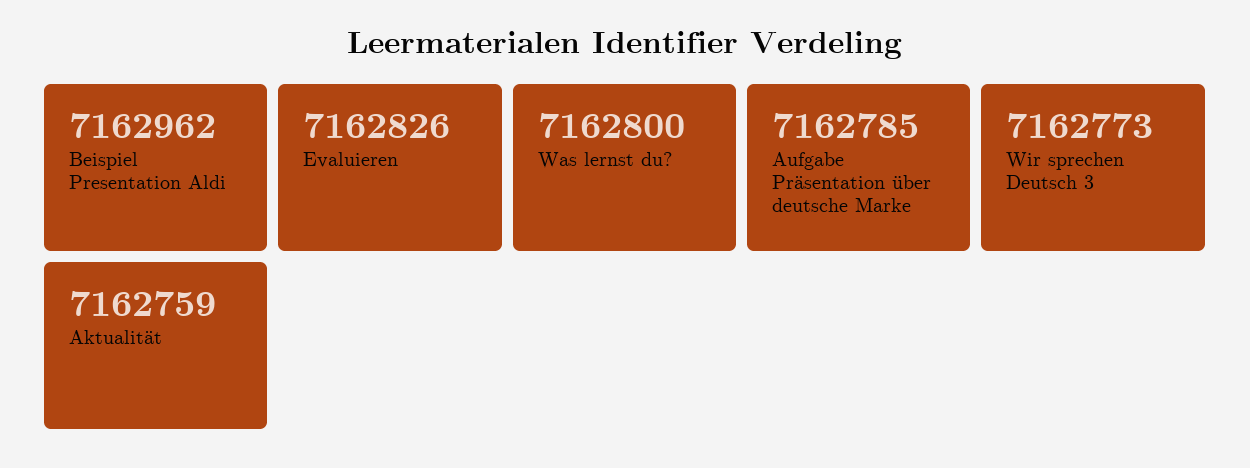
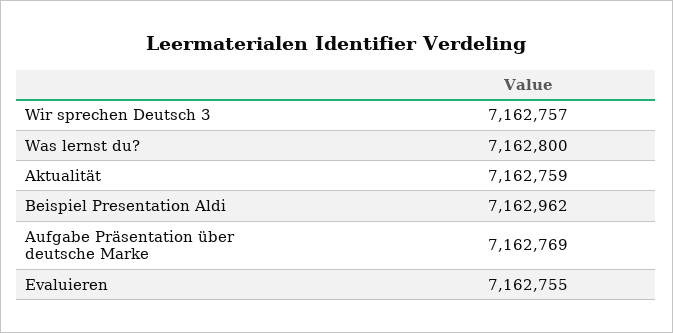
  {
    "Beispiel Presentation Aldi": 7162962,
-   "Evaluieren": 7162826,
+   "Evaluieren": 7162755,
    "Was lernst du?": 7162800,
-   "Aufgabe Präsentation über deutsche Marke": 7162785,
+   "Aufgabe Präsentation über deutsche Marke": 7162769,
-   "Wir sprechen Deutsch 3": 7162773,
+   "Wir sprechen Deutsch 3": 7162757,
    "Aktualität": 7162759
  }

